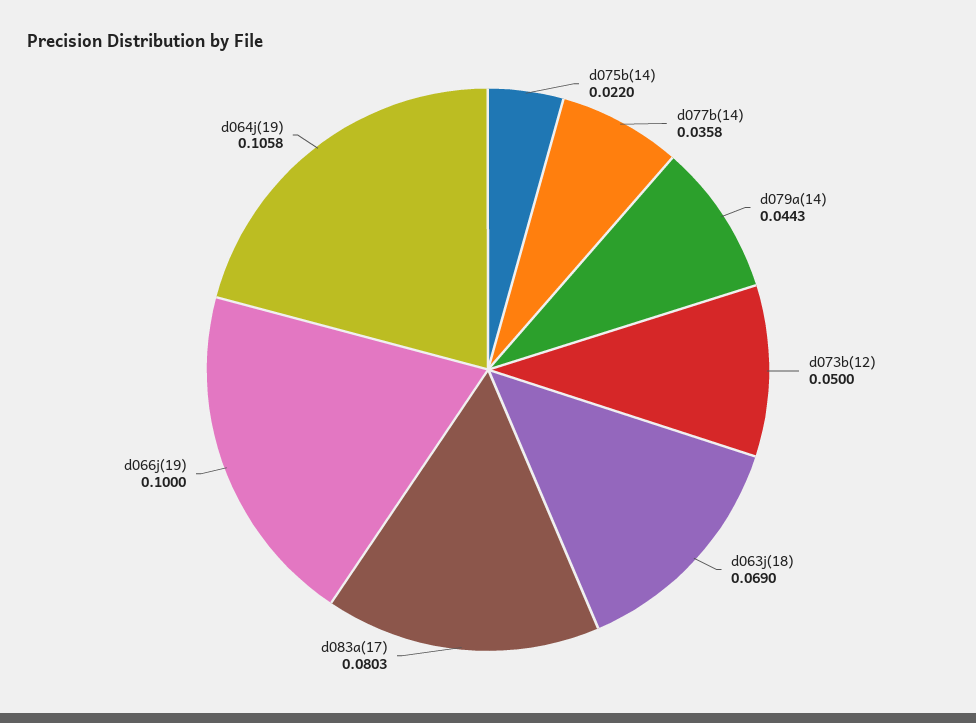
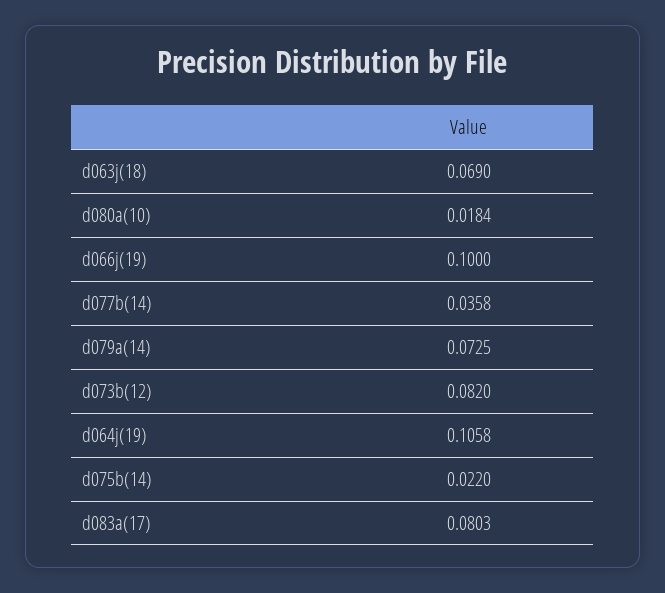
  {
    "d075b(14)": 0.022,
    "d077b(14)": 0.0358,
-   "d079a(14)": 0.0443,
+   "d079a(14)": 0.0725,
-   "d073b(12)": 0.05,
+   "d073b(12)": 0.082,
    "d063j(18)": 0.069,
    "d083a(17)": 0.0803,
    "d066j(19)": 0.1,
-   "d064j(19)": 0.1058
+   "d064j(19)": 0.1058,
+   "d080a(10)": 0.0184
  }

